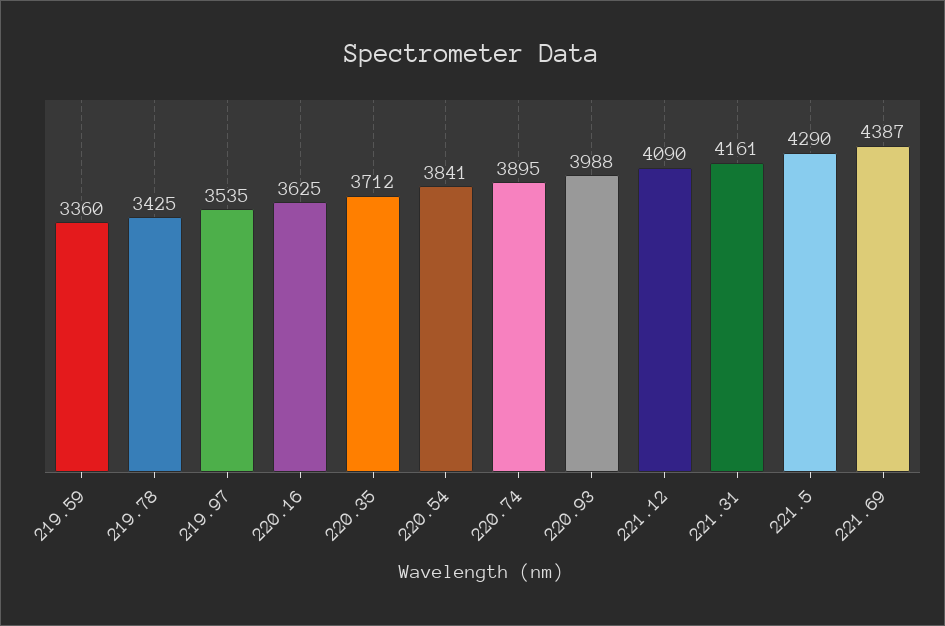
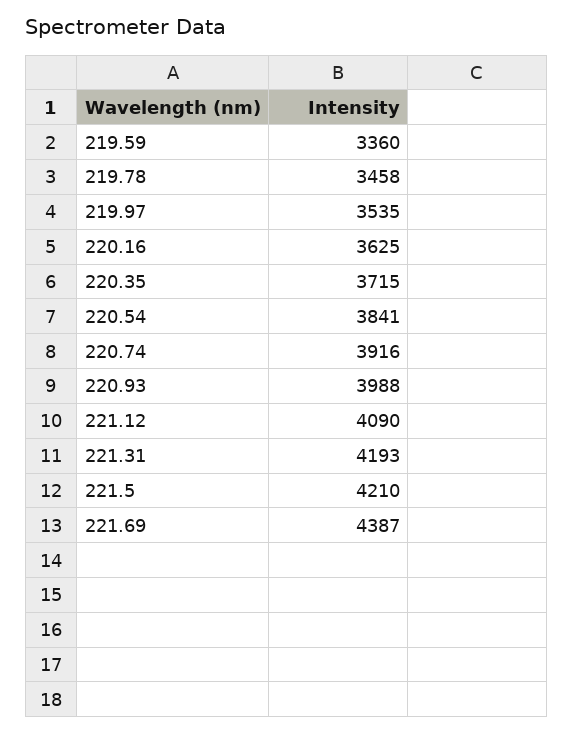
  {
    "219.59": 3360,
-   "219.78": 3425,
+   "219.78": 3458,
    "219.97": 3535,
    "220.16": 3625,
-   "220.35": 3712,
+   "220.35": 3715,
    "220.54": 3841,
-   "220.74": 3895,
+   "220.74": 3916,
    "220.93": 3988,
    "221.12": 4090,
-   "221.31": 4161,
+   "221.31": 4193,
-   "221.5": 4290,
+   "221.5": 4210,
    "221.69": 4387
  }

